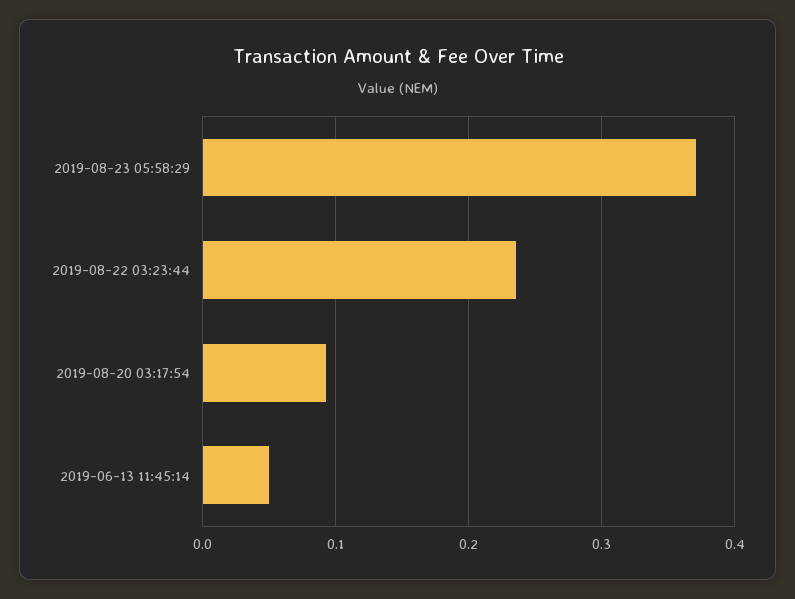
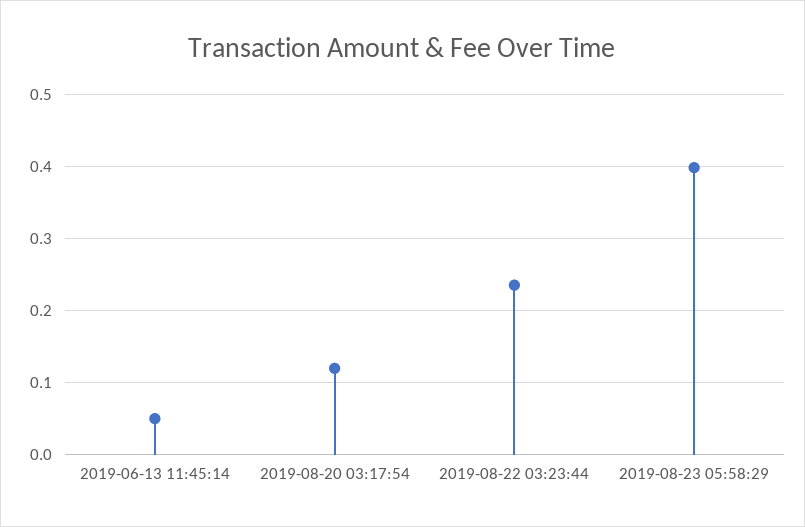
  {
-   "2019-08-23 05:58:29": 0.37,
+   "2019-08-23 05:58:29": 0.4,
    "2019-08-22 03:23:44": 0.24,
-   "2019-08-20 03:17:54": 0.09,
+   "2019-08-20 03:17:54": 0.12,
    "2019-06-13 11:45:14": 0.05
  }

